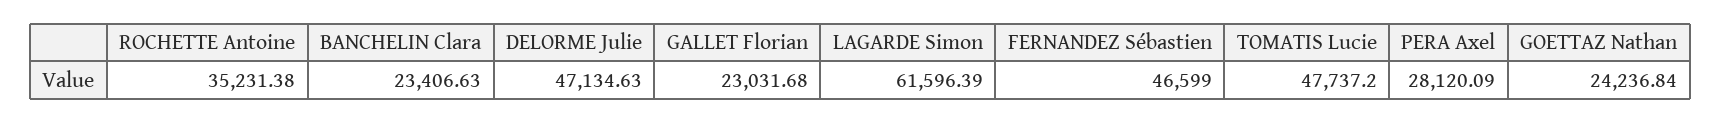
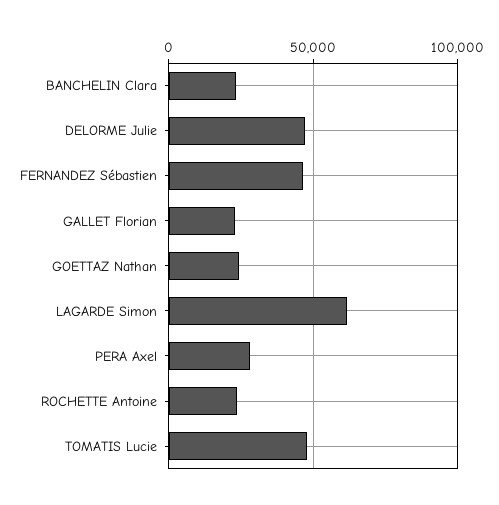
  {
-   "ROCHETTE Antoine": 35231.38,
+   "ROCHETTE Antoine": 25000,
    "BANCHELIN Clara": 23406.63,
    "DELORME Julie": 47134.63,
    "GALLET Florian": 23031.68,
    "LAGARDE Simon": 61596.39,
    "FERNANDEZ Sébastien": 46599,
    "TOMATIS Lucie": 47737.2,
    "PERA Axel": 28120.09,
    "GOETTAZ Nathan": 24236.84
  }

